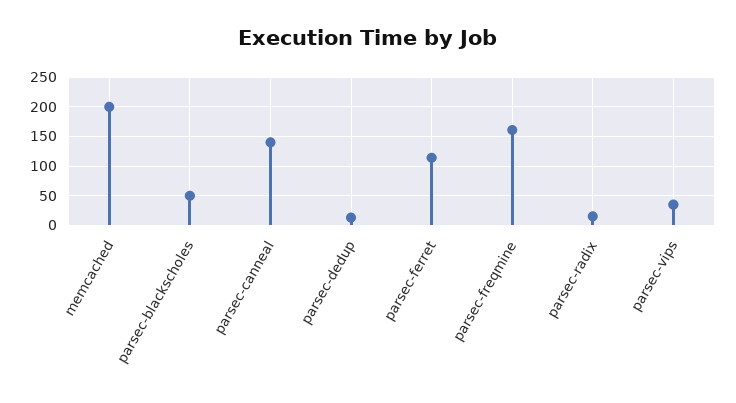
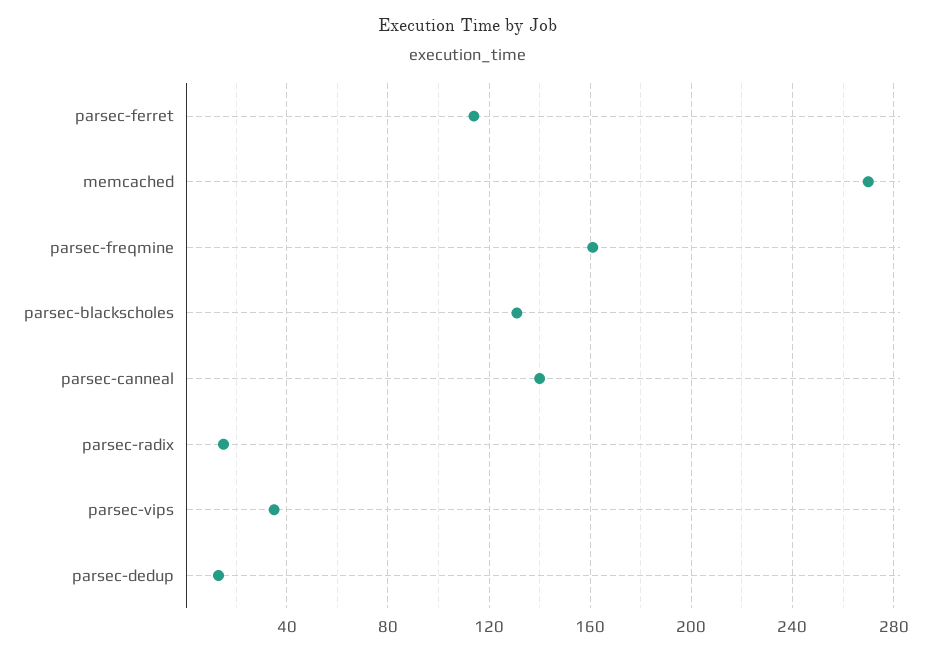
  {
-   "memcached": 200,
+   "memcached": 270,
-   "parsec-blackscholes": 50,
+   "parsec-blackscholes": 130,
    "parsec-canneal": 140,
    "parsec-dedup": 15,
    "parsec-ferret": 115,
    "parsec-freqmine": 160,
    "parsec-radix": 15,
    "parsec-vips": 35
  }

